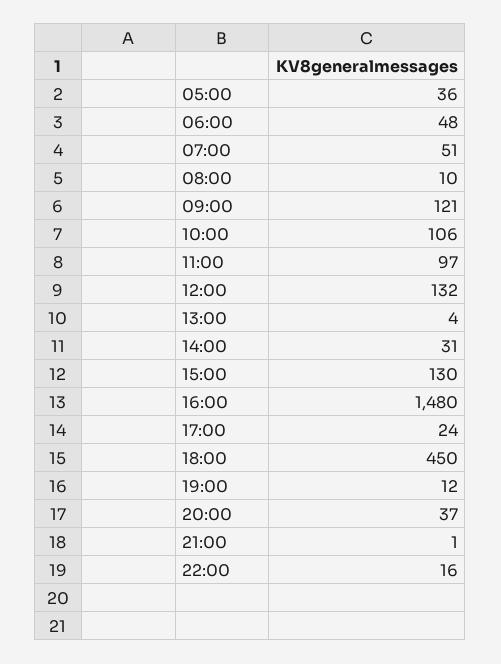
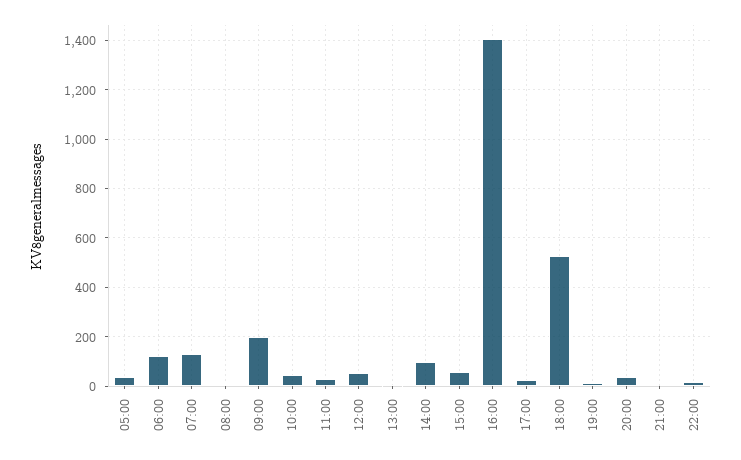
  {
    "05:00": 36,
-   "06:00": 48,
+   "06:00": 125,
-   "07:00": 51,
+   "07:00": 125,
    "08:00": 10,
-   "09:00": 121,
+   "09:00": 200,
-   "10:00": 106,
+   "10:00": 50,
-   "11:00": 97,
+   "11:00": 25,
-   "12:00": 132,
+   "12:00": 50,
    "13:00": 4,
-   "14:00": 31,
+   "14:00": 100,
-   "15:00": 130,
+   "15:00": 50,
-   "16:00": 1480,
+   "16:00": 1400,
    "17:00": 24,
-   "18:00": 450,
+   "18:00": 525,
    "19:00": 12,
    "20:00": 37,
    "21:00": 1,
    "22:00": 16
  }

